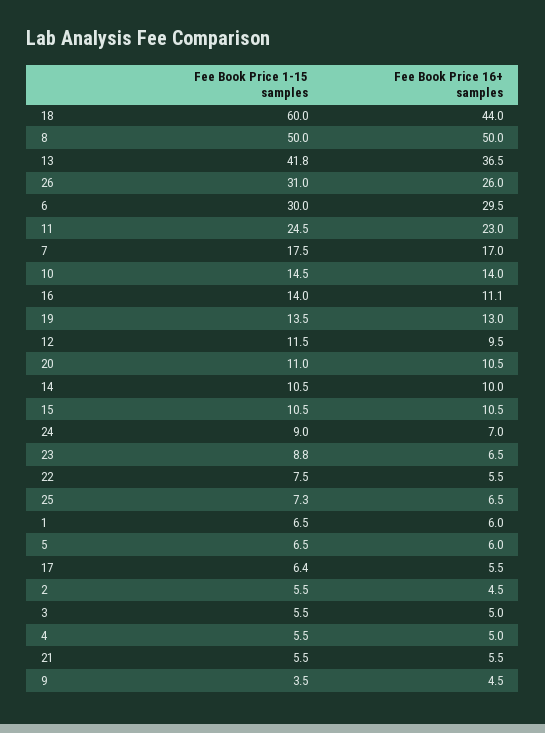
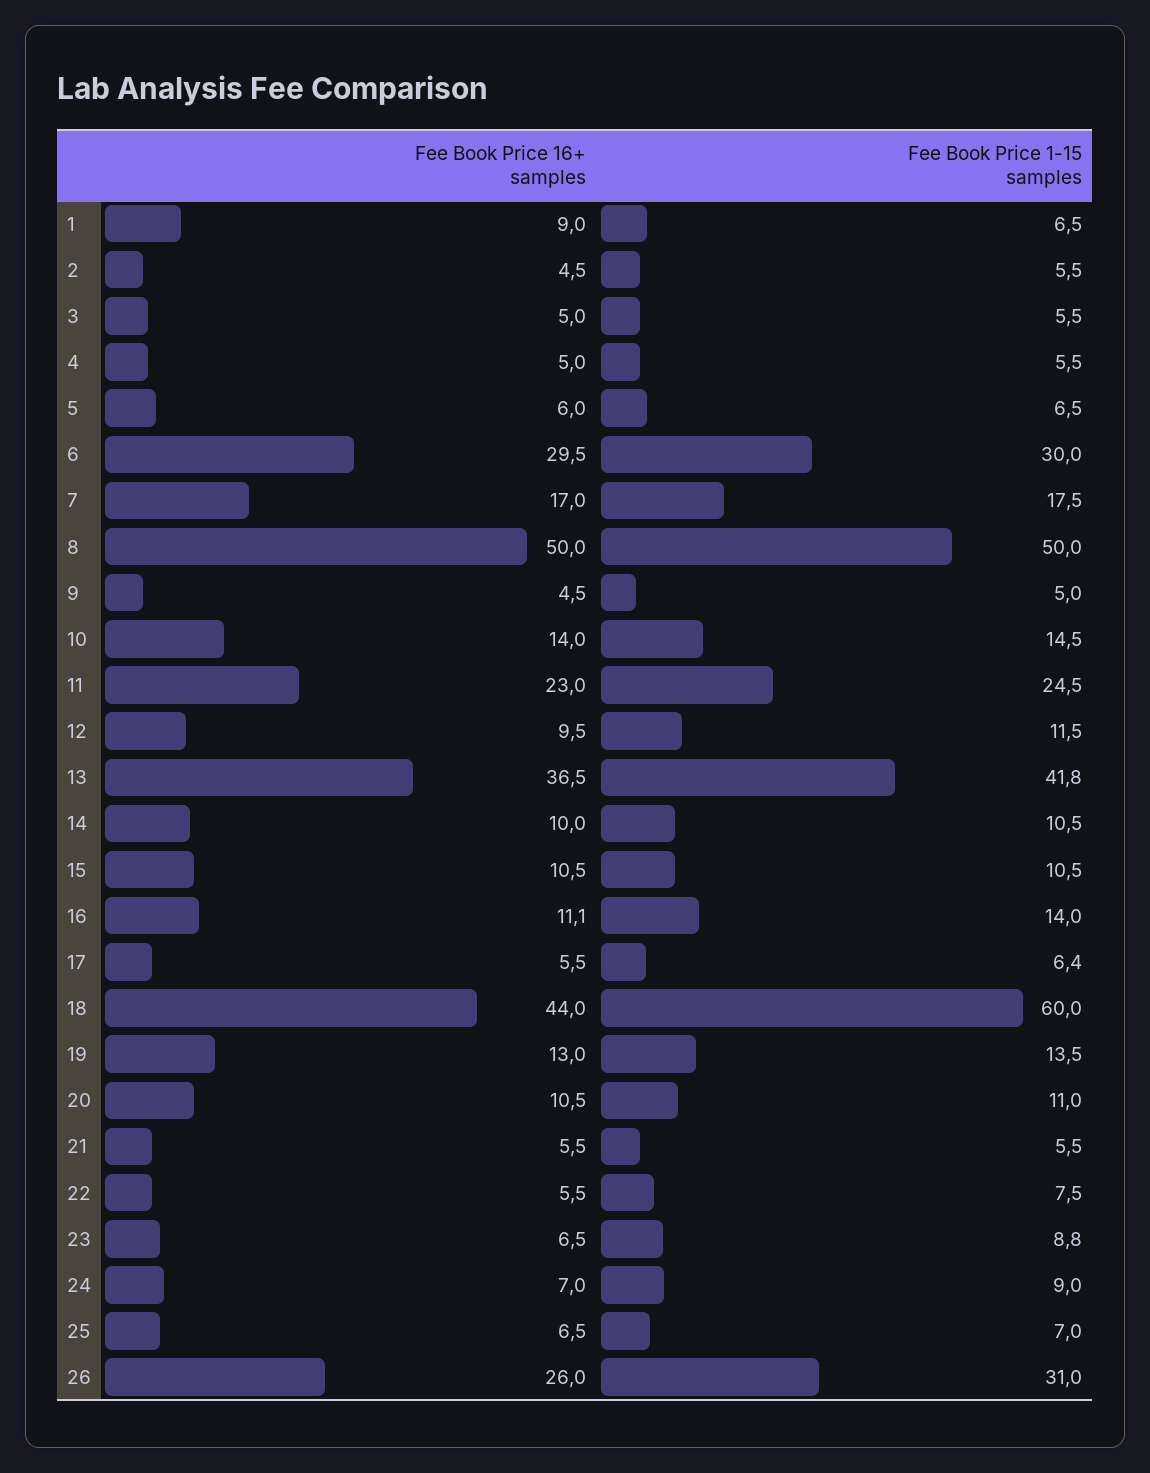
  {
    "Fee Book Price 1-15 samples": {
      "18": 60,
      "8": 50,
      "13": 41.8,
      "26": 31,
      "6": 30,
      "11": 24.5,
      "7": 17.5,
      "10": 14.5,
      "16": 14,
      "19": 13.5,
      "12": 11.5,
      "20": 11,
      "14": 10.5,
      "15": 10.5,
      "24": 9,
      "23": 8.8,
      "22": 7.5,
-     "25": 7.3,
+     "25": 7,
      "1": 6.5,
      "5": 6.5,
      "17": 6.4,
      "2": 5.5,
      "3": 5.5,
      "4": 5.5,
      "21": 5.5,
-     "9": 3.5
+     "9": 5
    },
    "Fee Book Price 16+ samples": {
      "18": 44,
      "8": 50,
      "13": 36.5,
      "26": 26,
      "6": 29.5,
      "11": 23,
      "7": 17,
      "10": 14,
      "16": 11.1,
      "19": 13,
      "12": 9.5,
      "20": 10.5,
      "14": 10,
      "15": 10.5,
      "24": 7,
      "23": 6.5,
      "22": 5.5,
      "25": 6.5,
-     "1": 6,
+     "1": 9,
      "5": 6,
      "17": 5.5,
      "2": 4.5,
      "3": 5,
      "4": 5,
      "21": 5.5,
      "9": 4.5
    }
  }

